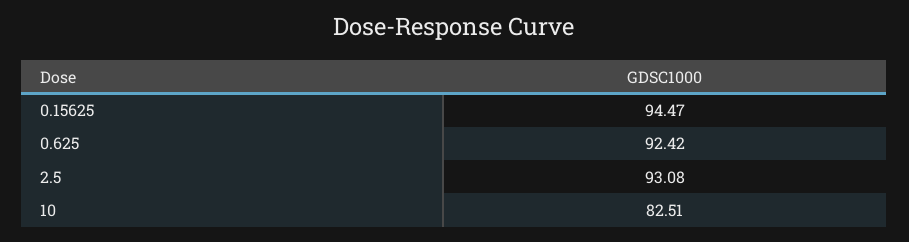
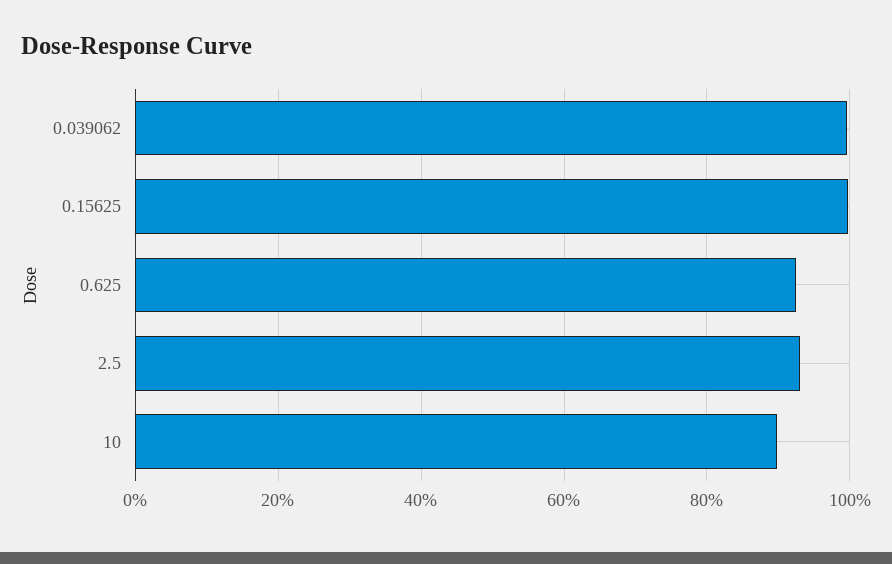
  {
-   "0.15625": 94.47,
+   "0.15625": 100,
    "0.625": 92.42,
    "2.5": 93.08,
-   "10": 82.51
+   "10": 90,
+   "0.039062": 100
  }

